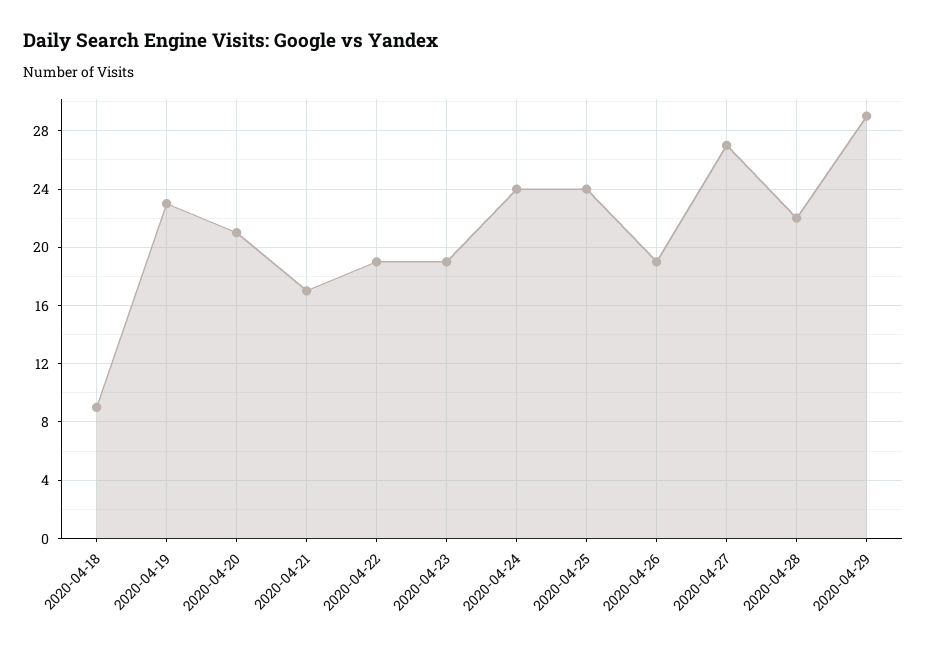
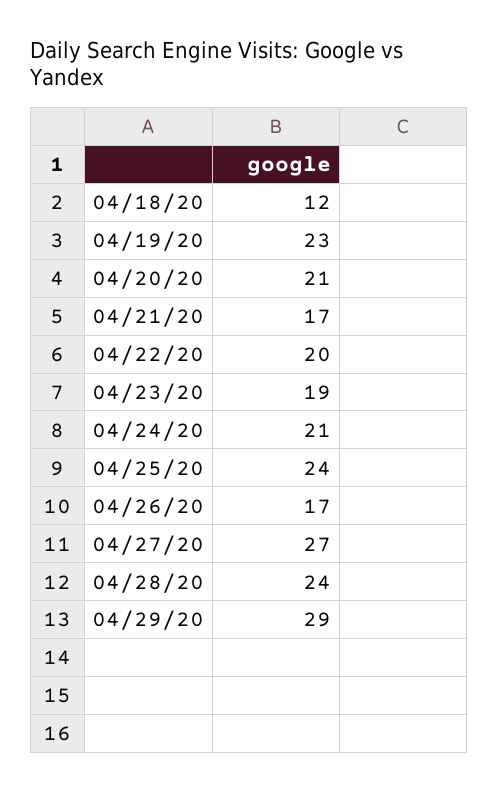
  {
-   "2020-04-18": 9,
+   "2020-04-18": 12,
    "2020-04-19": 23,
    "2020-04-20": 21,
    "2020-04-21": 17,
-   "2020-04-22": 19,
+   "2020-04-22": 20,
    "2020-04-23": 19,
-   "2020-04-24": 24,
+   "2020-04-24": 21,
    "2020-04-25": 24,
-   "2020-04-26": 19,
+   "2020-04-26": 17,
    "2020-04-27": 27,
-   "2020-04-28": 22,
+   "2020-04-28": 24,
    "2020-04-29": 29
  }

